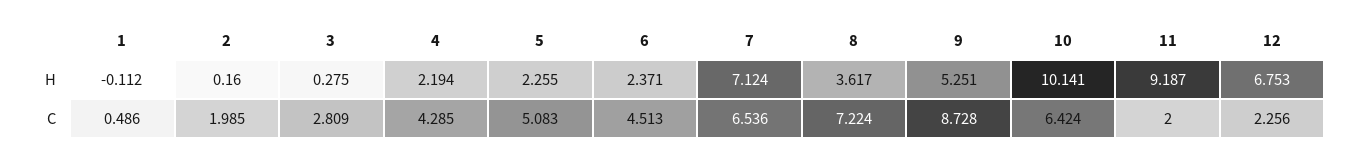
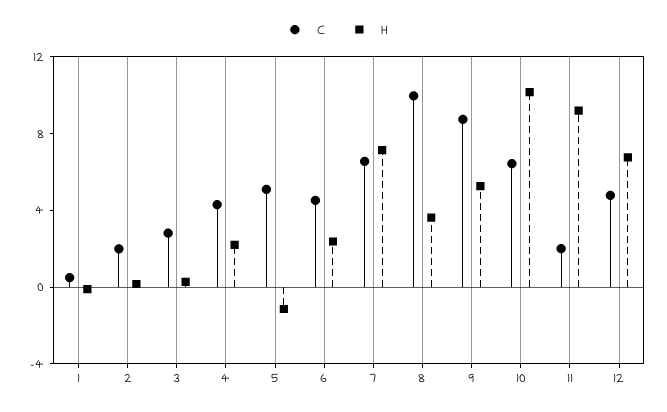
  {
    "H": {
      "1": -0.112,
      "2": 0.16,
      "3": 0.275,
      "4": 2.194,
-     "5": 2.255,
+     "5": -1,
      "6": 2.371,
      "7": 7.124,
      "8": 3.617,
      "9": 5.251,
      "10": 10.141,
      "11": 9.187,
      "12": 6.753
    },
    "C": {
      "1": 0.486,
      "2": 1.985,
      "3": 2.809,
      "4": 4.285,
      "5": 5.083,
      "6": 4.513,
      "7": 6.536,
-     "8": 7.224,
+     "8": 10,
      "9": 8.728,
      "10": 6.424,
      "11": 2,
-     "12": 2.256
+     "12": 5
    }
  }

